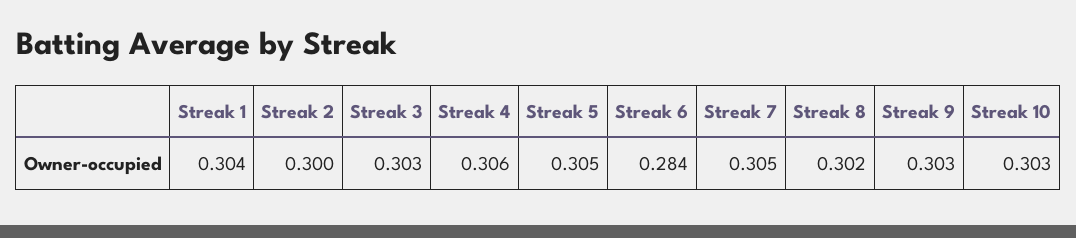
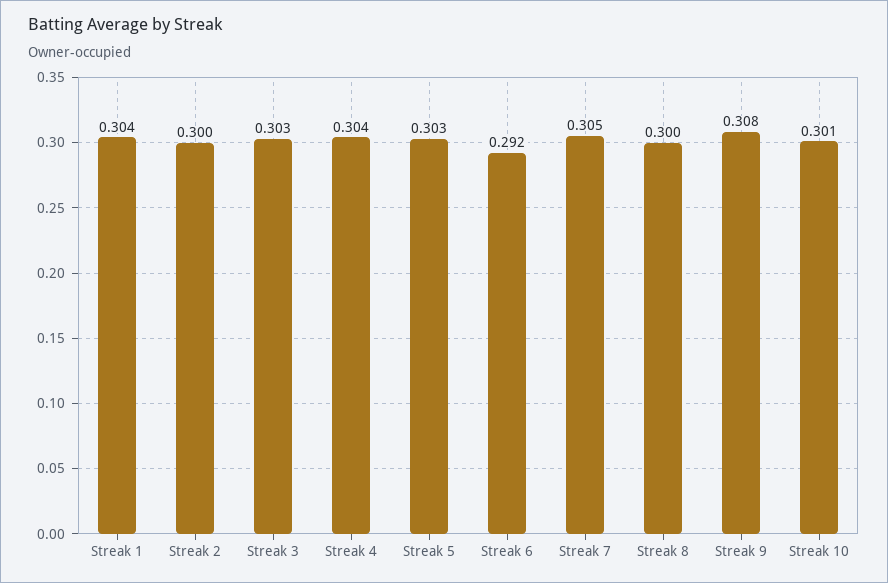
  {
    "Streak 1": 0.304,
    "Streak 2": 0.3,
    "Streak 3": 0.303,
-   "Streak 4": 0.306,
+   "Streak 4": 0.304,
-   "Streak 5": 0.305,
+   "Streak 5": 0.303,
-   "Streak 6": 0.284,
+   "Streak 6": 0.292,
    "Streak 7": 0.305,
-   "Streak 8": 0.302,
+   "Streak 8": 0.3,
-   "Streak 9": 0.303,
+   "Streak 9": 0.308,
-   "Streak 10": 0.303
+   "Streak 10": 0.301
  }

